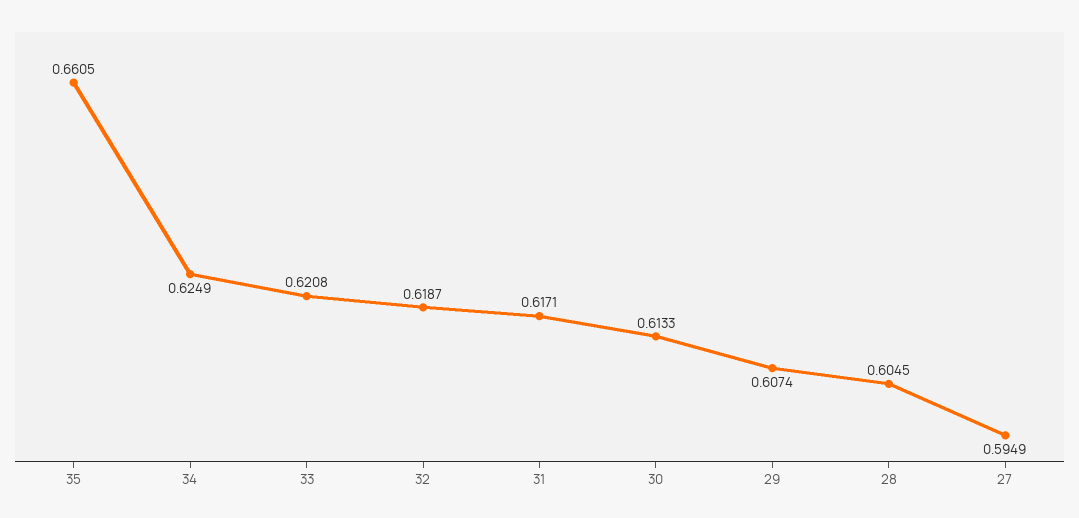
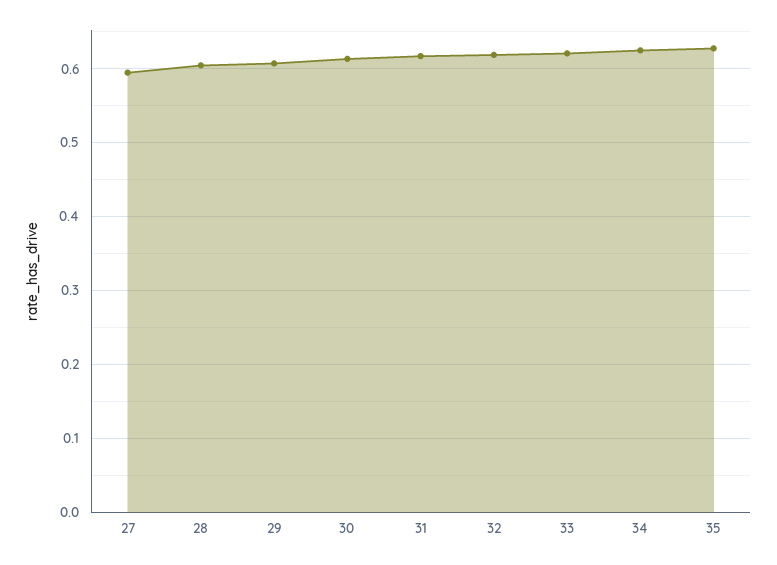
  {
-   "35": 0.6605,
+   "35": 0.63,
    "34": 0.6249,
    "33": 0.6208,
    "32": 0.6187,
    "31": 0.6171,
    "30": 0.6133,
    "29": 0.6074,
    "28": 0.6045,
    "27": 0.5949
  }

